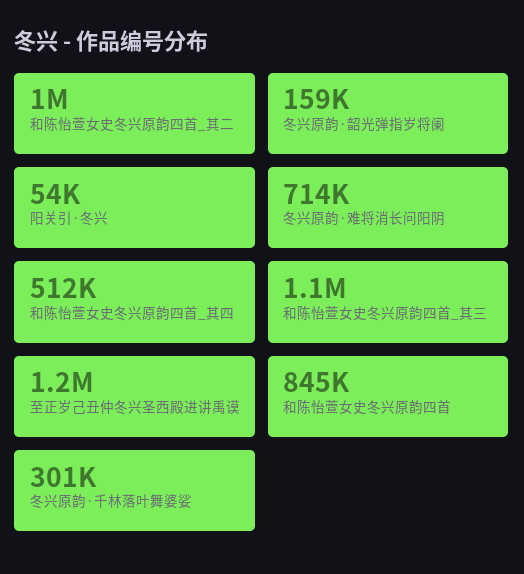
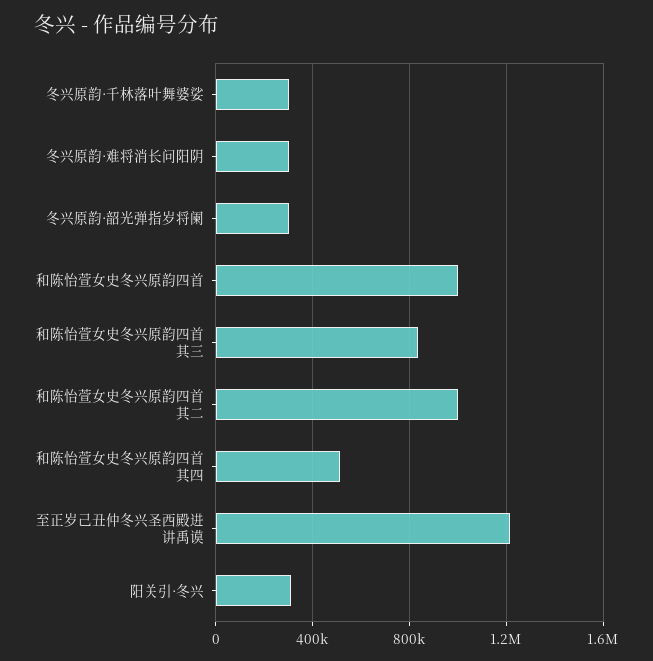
  {
    "和陈怡萱女史冬兴原韵四首_其二": 1000000,
-   "冬兴原韵·韶光弹指岁将阑": 159000,
+   "冬兴原韵·韶光弹指岁将阑": 300000,
-   "阳关引·冬兴": 54000,
+   "阳关引·冬兴": 300000,
-   "冬兴原韵·难将消长问阳阴": 714000,
+   "冬兴原韵·难将消长问阳阴": 300000,
    "和陈怡萱女史冬兴原韵四首_其四": 512000,
-   "和陈怡萱女史冬兴原韵四首_其三": 1100000,
+   "和陈怡萱女史冬兴原韵四首_其三": 850000,
    "至正岁己丑仲冬兴圣西殿进讲禹谟": 1200000,
-   "和陈怡萱女史冬兴原韵四首": 845000,
+   "和陈怡萱女史冬兴原韵四首": 1000000,
    "冬兴原韵·千林落叶舞婆娑": 301000
  }

